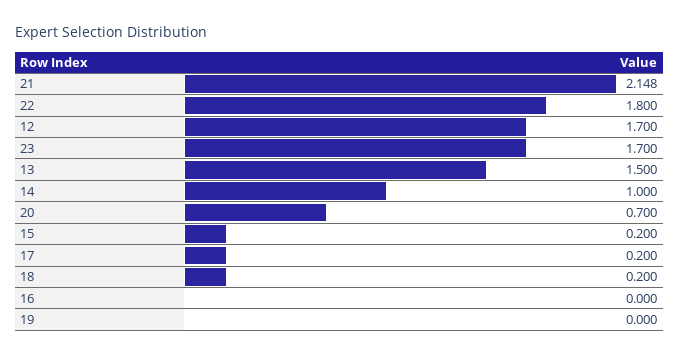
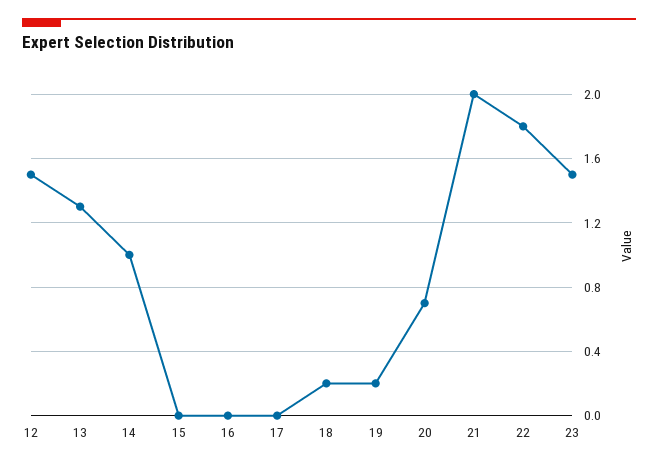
  {
-   "21": 2.148,
+   "21": 2,
    "22": 1.8,
-   "12": 1.7,
+   "12": 1.5,
-   "23": 1.7,
+   "23": 1.5,
-   "13": 1.5,
+   "13": 1.3,
    "14": 1,
    "20": 0.7,
-   "15": 0.2,
+   "15": 0,
-   "17": 0.2,
+   "17": 0,
    "18": 0.2,
    "16": 0,
-   "19": 0
+   "19": 0.2
  }

